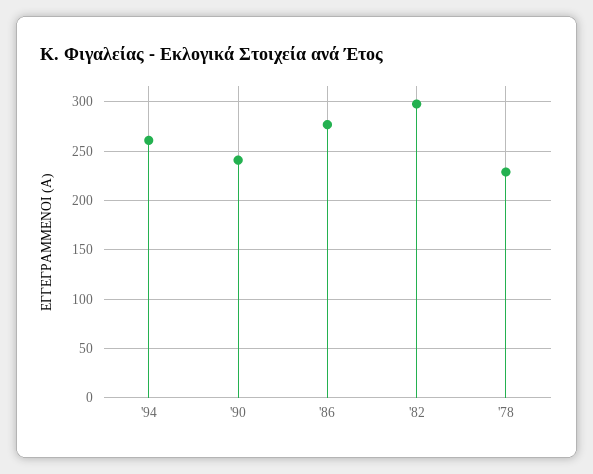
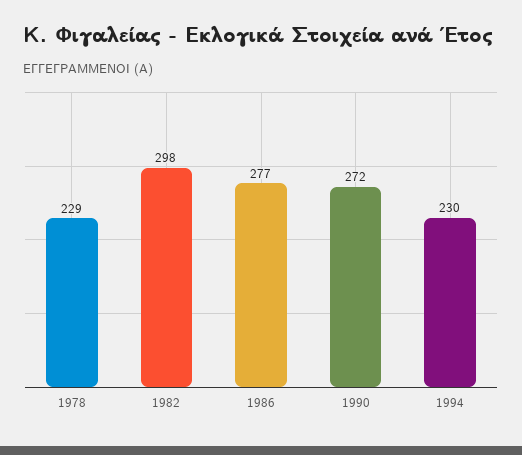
  {
-   "'94": 260,
+   "'94": 230,
-   "'90": 240,
+   "'90": 272,
    "'86": 277,
    "'82": 298,
    "'78": 229
  }

